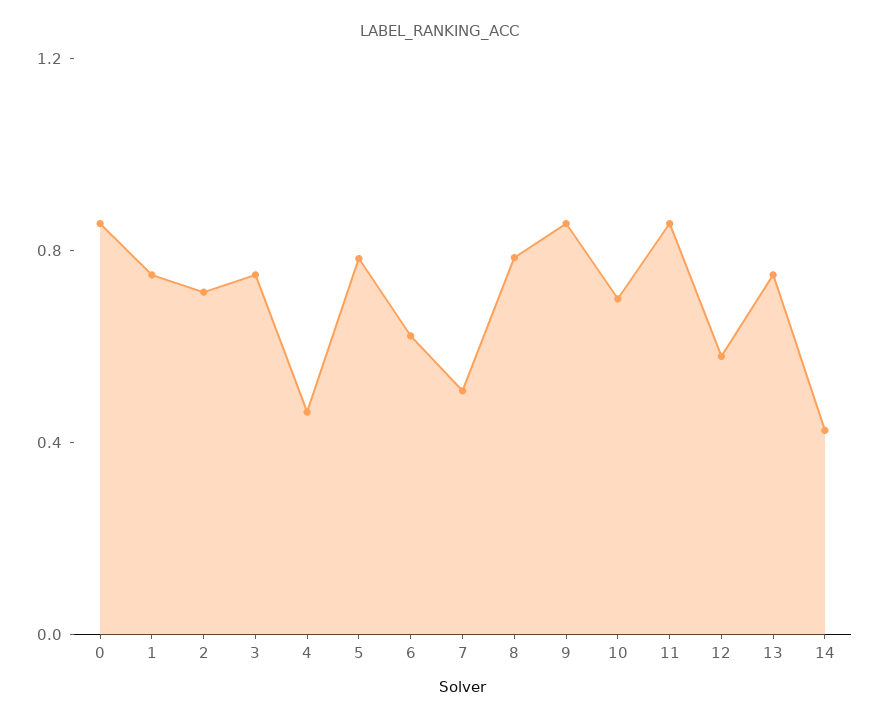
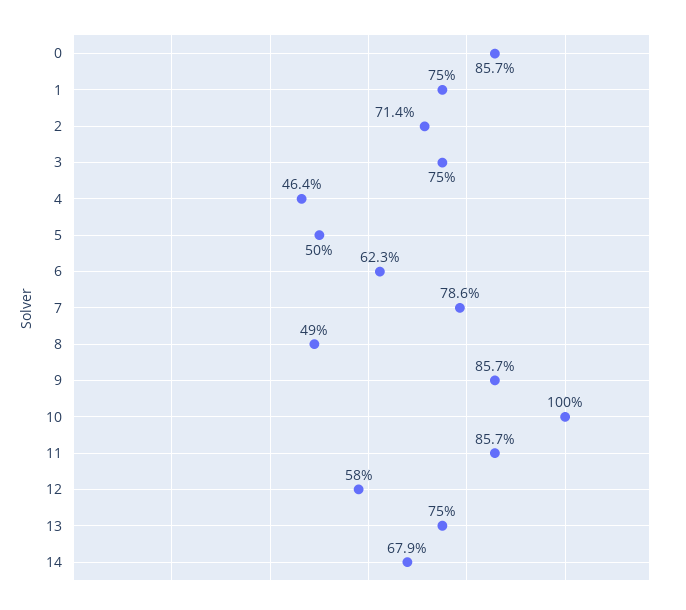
  {
    "0": 0.857,
    "1": 0.75,
    "2": 0.714,
    "3": 0.75,
    "4": 0.464,
-   "5": 0.8,
+   "5": 0.5,
    "6": 0.623,
-   "7": 0.5,
+   "7": 0.786,
-   "8": 0.8,
+   "8": 0.49,
    "9": 0.857,
-   "10": 0.7,
+   "10": 1,
    "11": 0.857,
    "12": 0.58,
    "13": 0.75,
-   "14": 0.4
+   "14": 0.679
  }

